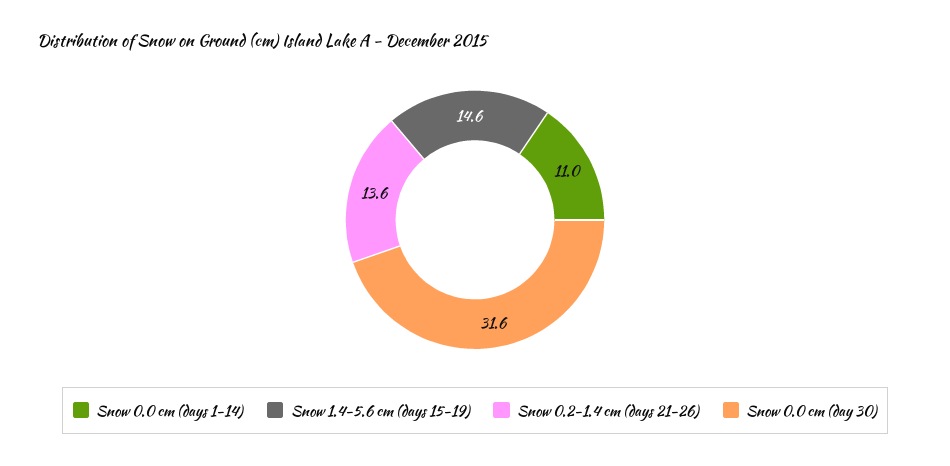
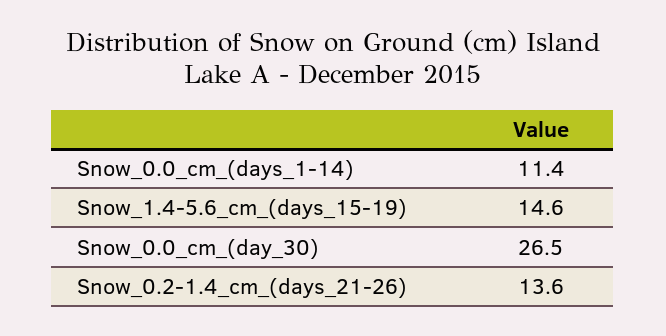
  {
-   "Snow 0.0 cm (days 1-14)": 11,
+   "Snow 0.0 cm (days 1-14)": 11.4,
    "Snow 1.4-5.6 cm (days 15-19)": 14.6,
    "Snow 0.2-1.4 cm (days 21-26)": 13.6,
-   "Snow 0.0 cm (day 30)": 31.6
+   "Snow 0.0 cm (day 30)": 26.5
  }

